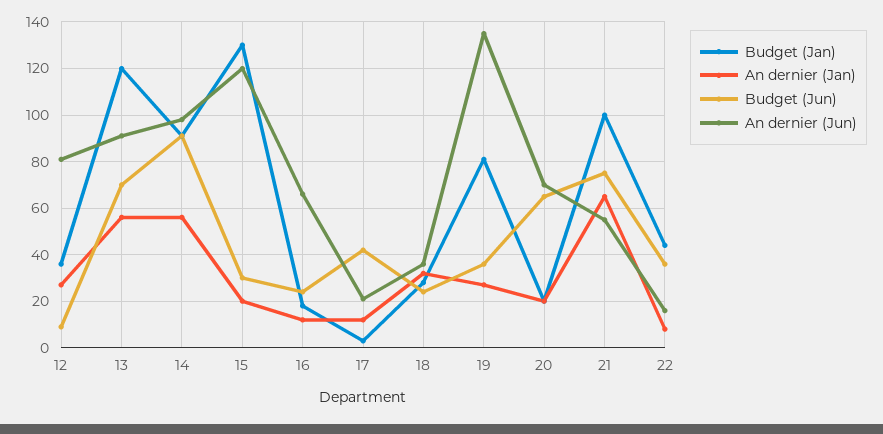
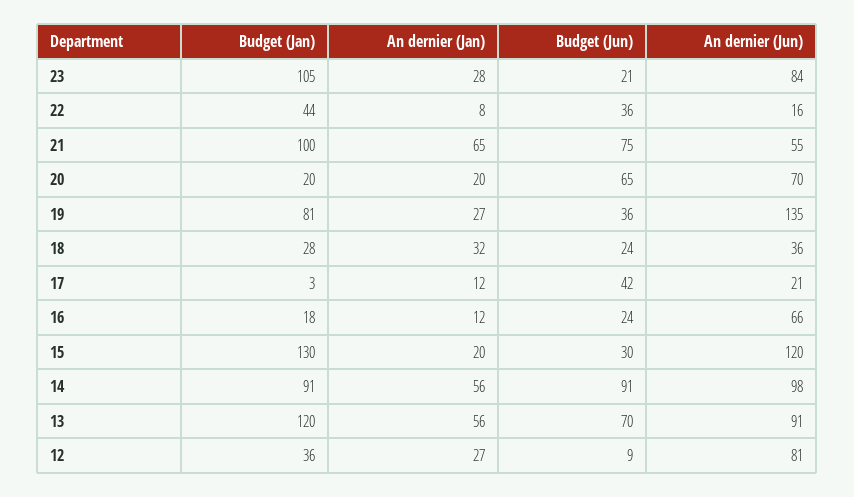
  {
    "Budget (Jan)": {
      "12": 36,
      "13": 120,
      "14": 91,
      "15": 130,
      "16": 18,
      "17": 3,
      "18": 28,
      "19": 81,
      "20": 20,
      "21": 100,
-     "22": 44
+     "22": 44,
+     "23": 105
    },
    "An dernier (Jan)": {
      "12": 27,
      "13": 56,
      "14": 56,
      "15": 20,
      "16": 12,
      "17": 12,
      "18": 32,
      "19": 27,
      "20": 20,
      "21": 65,
-     "22": 8
+     "22": 8,
+     "23": 28
    },
    "Budget (Jun)": {
      "12": 9,
      "13": 70,
      "14": 91,
      "15": 30,
      "16": 24,
      "17": 42,
      "18": 24,
      "19": 36,
      "20": 65,
      "21": 75,
-     "22": 36
+     "22": 36,
+     "23": 21
    },
    "An dernier (Jun)": {
      "12": 81,
      "13": 91,
      "14": 98,
      "15": 120,
      "16": 66,
      "17": 21,
      "18": 36,
      "19": 135,
      "20": 70,
      "21": 55,
-     "22": 16
+     "22": 16,
+     "23": 84
    }
  }

